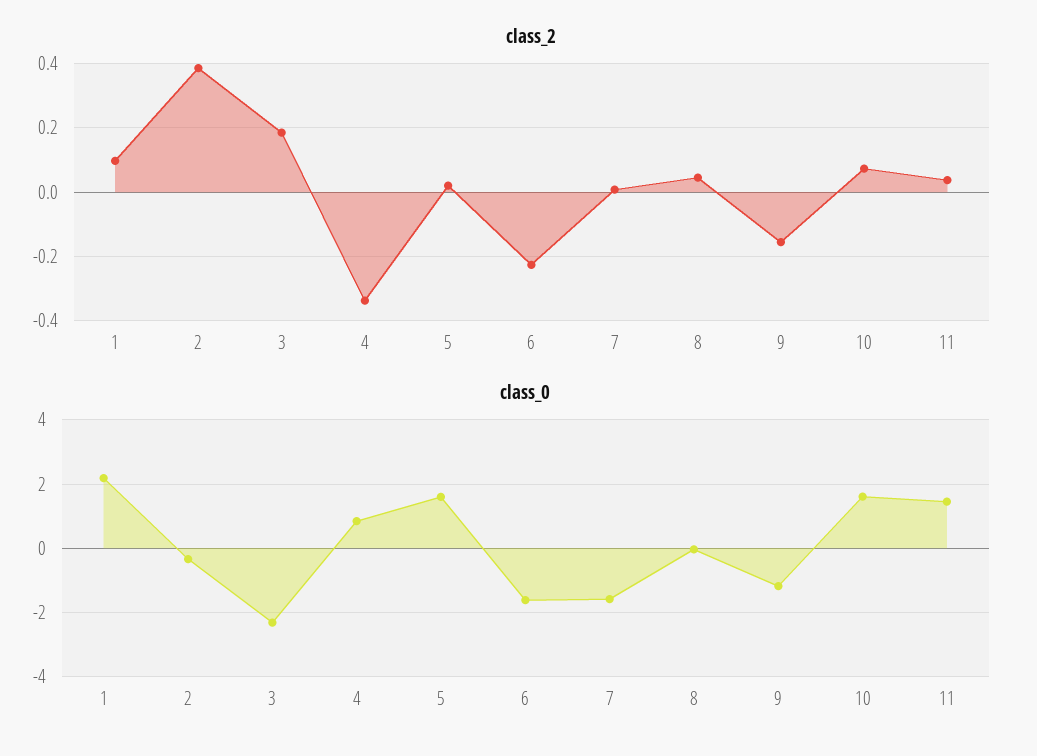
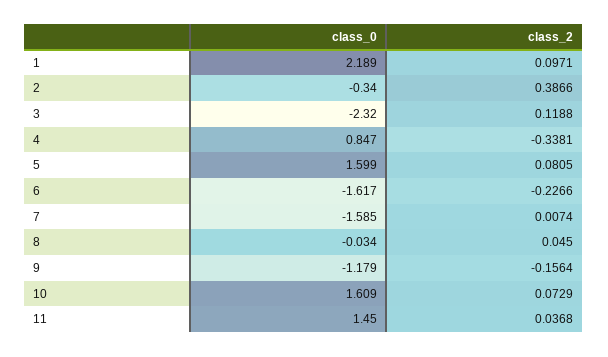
  {
    "class_2": {
      "1": 0.0971,
      "2": 0.3866,
-     "3": 0.18,
+     "3": 0.1188,
      "4": -0.3381,
-     "5": 0.02,
+     "5": 0.0805,
      "6": -0.2266,
      "7": 0.0074,
      "8": 0.045,
      "9": -0.1564,
      "10": 0.0729,
      "11": 0.0368
    },
    "class_0": {
      "1": 2.189,
      "2": -0.34,
      "3": -2.32,
      "4": 0.847,
      "5": 1.599,
      "6": -1.617,
      "7": -1.585,
      "8": -0.034,
      "9": -1.179,
      "10": 1.609,
      "11": 1.45
    }
  }

